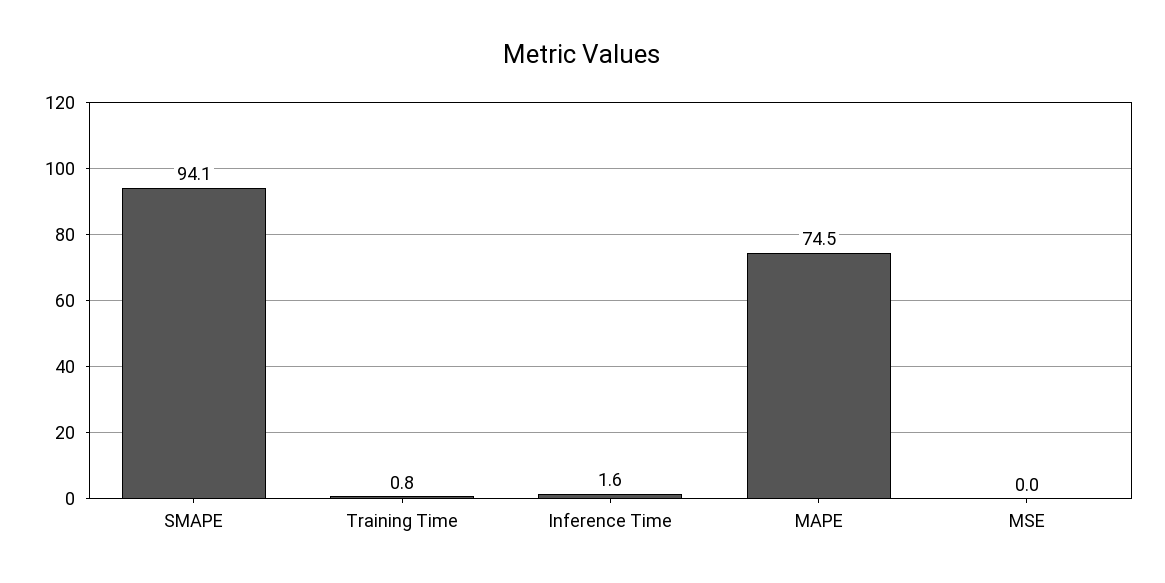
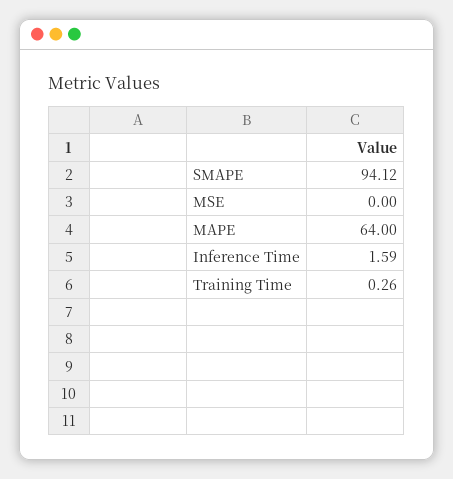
  {
    "SMAPE": 94.12,
-   "Training Time": 0.8,
+   "Training Time": 0.26,
    "Inference Time": 1.59,
-   "MAPE": 74.5,
+   "MAPE": 64,
    "MSE": 0
  }

